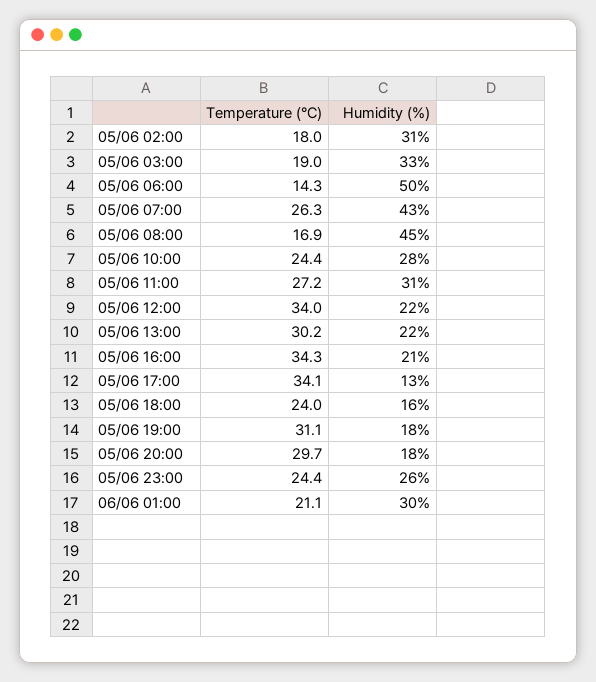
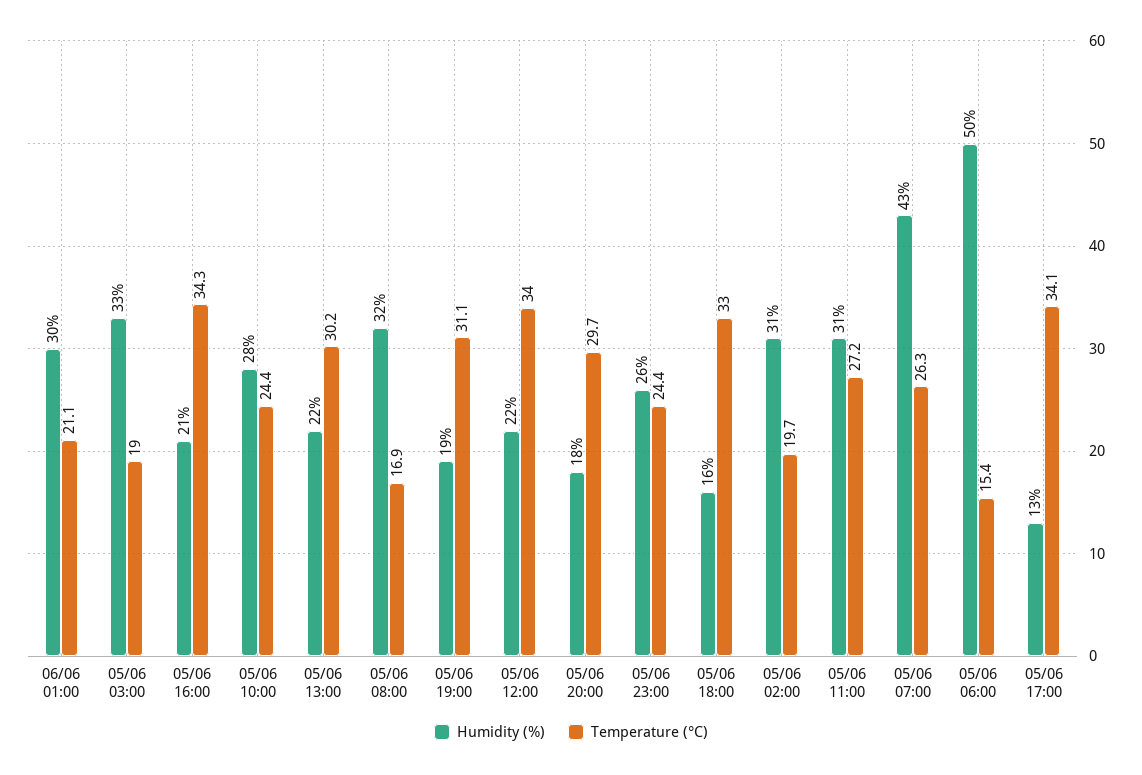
  {
    "Temperature (°C)": {
-     "05/06 02:00": 18,
+     "05/06 02:00": 19.7,
      "05/06 03:00": 19,
-     "05/06 06:00": 14.3,
+     "05/06 06:00": 15.4,
      "05/06 07:00": 26.3,
      "05/06 08:00": 16.9,
      "05/06 10:00": 24.4,
      "05/06 11:00": 27.2,
      "05/06 12:00": 34,
      "05/06 13:00": 30.2,
      "05/06 16:00": 34.3,
      "05/06 17:00": 34.1,
-     "05/06 18:00": 24,
+     "05/06 18:00": 33,
      "05/06 19:00": 31.1,
      "05/06 20:00": 29.7,
      "05/06 23:00": 24.4,
      "06/06 01:00": 21.1
    },
    "Humidity (%)": {
      "05/06 02:00": 31,
      "05/06 03:00": 33,
      "05/06 06:00": 50,
      "05/06 07:00": 43,
-     "05/06 08:00": 45,
+     "05/06 08:00": 32,
      "05/06 10:00": 28,
      "05/06 11:00": 31,
      "05/06 12:00": 22,
      "05/06 13:00": 22,
      "05/06 16:00": 21,
      "05/06 17:00": 13,
      "05/06 18:00": 16,
-     "05/06 19:00": 18,
+     "05/06 19:00": 19,
      "05/06 20:00": 18,
      "05/06 23:00": 26,
      "06/06 01:00": 30
    }
  }

